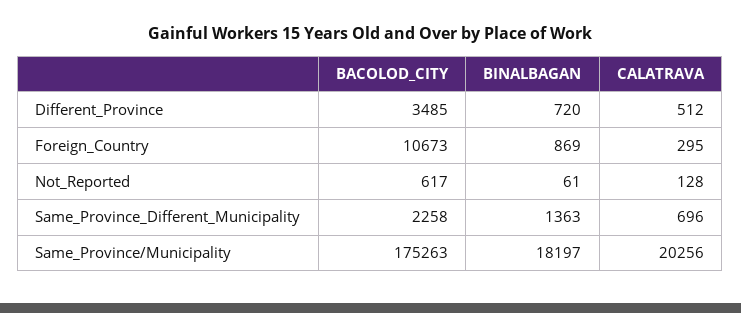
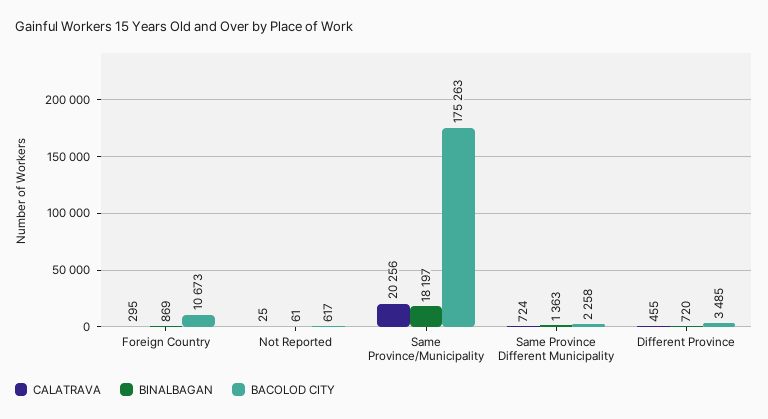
  {
    "BACOLOD_CITY": {
      "Different_Province": 3485,
      "Foreign_Country": 10673,
      "Not_Reported": 617,
      "Same_Province_Different_Municipality": 2258,
      "Same_Province/Municipality": 175263
    },
    "BINALBAGAN": {
      "Different_Province": 720,
      "Foreign_Country": 869,
      "Not_Reported": 61,
      "Same_Province_Different_Municipality": 1363,
      "Same_Province/Municipality": 18197
    },
    "CALATRAVA": {
-     "Different_Province": 512,
+     "Different_Province": 455,
      "Foreign_Country": 295,
-     "Not_Reported": 128,
+     "Not_Reported": 25,
-     "Same_Province_Different_Municipality": 696,
+     "Same_Province_Different_Municipality": 724,
      "Same_Province/Municipality": 20256
    }
  }

